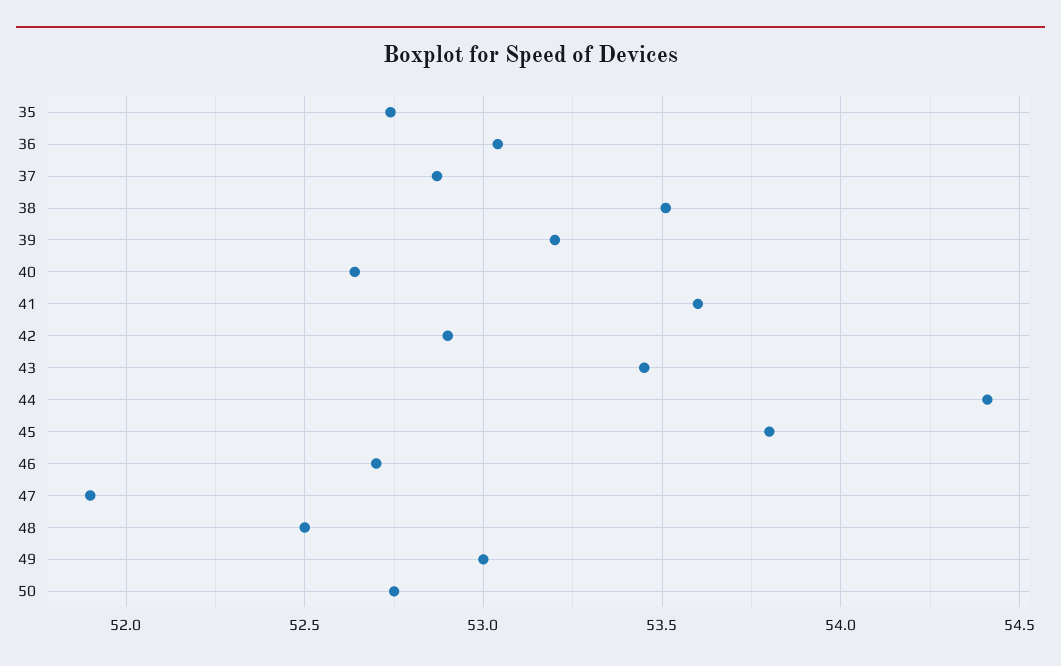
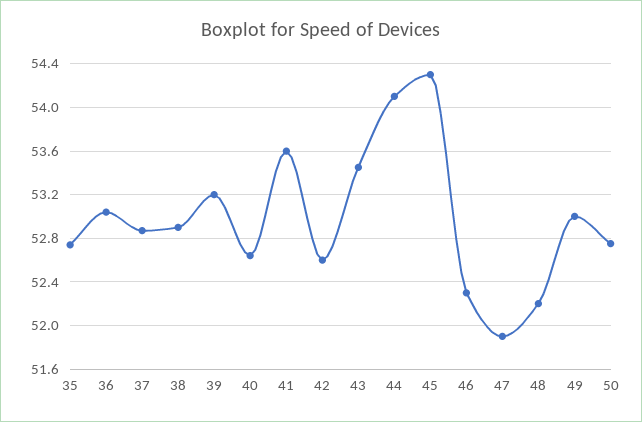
  {
    "35": 52.75,
    "36": 53.05,
    "37": 52.85,
-   "38": 53.5,
+   "38": 52.9,
    "39": 53.2,
    "40": 52.65,
    "41": 53.6,
-   "42": 52.9,
+   "42": 52.6,
    "43": 53.45,
-   "44": 54.4,
+   "44": 54.1,
-   "45": 53.8,
+   "45": 54.3,
-   "46": 52.7,
+   "46": 52.3,
    "47": 51.9,
-   "48": 52.5,
+   "48": 52.2,
    "49": 53,
    "50": 52.75
  }

